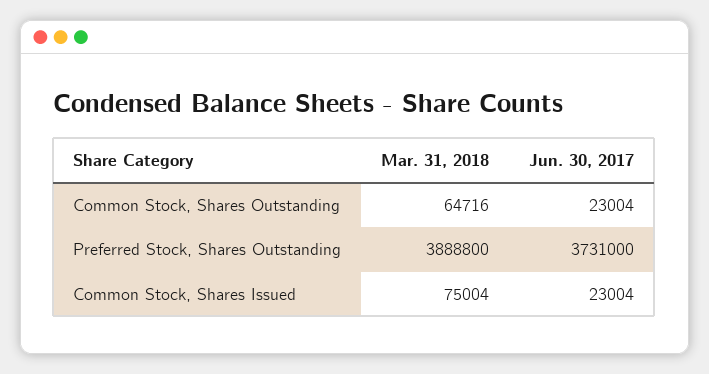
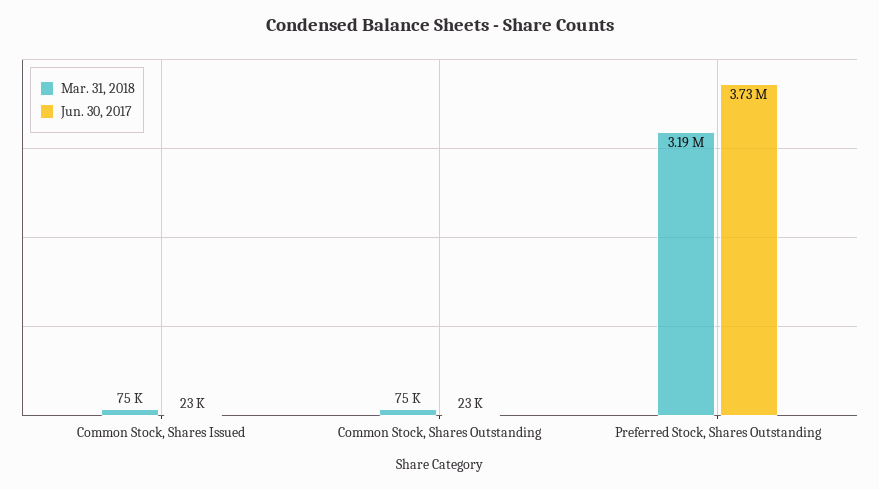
  {
    "Mar. 31, 2018": {
-     "Common Stock, Shares Outstanding": 64716,
+     "Common Stock, Shares Outstanding": 75000,
-     "Preferred Stock, Shares Outstanding": 3888800,
+     "Preferred Stock, Shares Outstanding": 3190000,
      "Common Stock, Shares Issued": 75004
    },
    "Jun. 30, 2017": {
      "Common Stock, Shares Outstanding": 23004,
      "Preferred Stock, Shares Outstanding": 3731000,
      "Common Stock, Shares Issued": 23004
    }
  }

